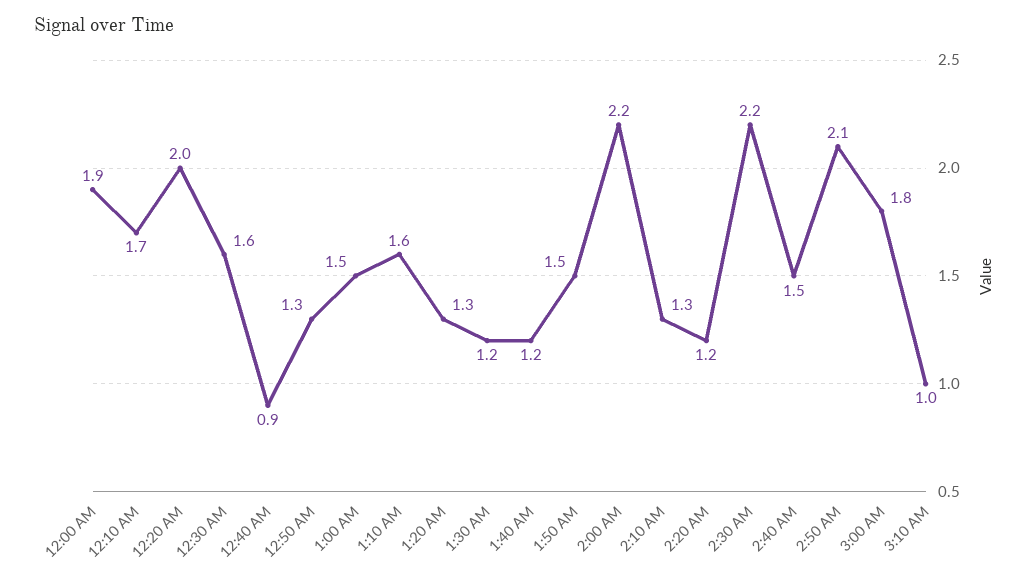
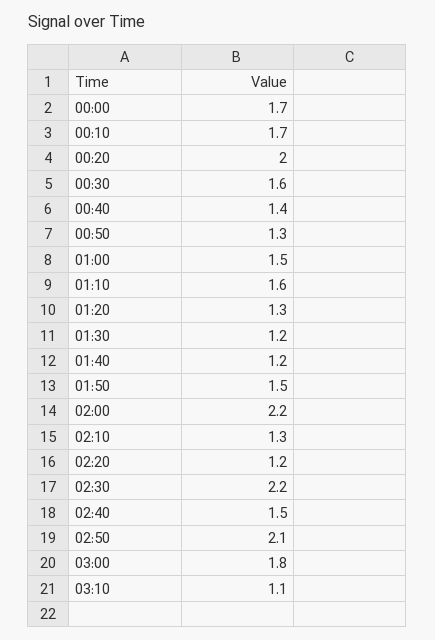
  {
-   "12:00 AM": 1.9,
+   "12:00 AM": 1.7,
    "12:10 AM": 1.7,
    "12:20 AM": 2,
    "12:30 AM": 1.6,
-   "12:40 AM": 0.9,
+   "12:40 AM": 1.4,
    "12:50 AM": 1.3,
    "1:00 AM": 1.5,
    "1:10 AM": 1.6,
    "1:20 AM": 1.3,
    "1:30 AM": 1.2,
    "1:40 AM": 1.2,
    "1:50 AM": 1.5,
    "2:00 AM": 2.2,
    "2:10 AM": 1.3,
    "2:20 AM": 1.2,
    "2:30 AM": 2.2,
    "2:40 AM": 1.5,
    "2:50 AM": 2.1,
    "3:00 AM": 1.8,
-   "3:10 AM": 1
+   "3:10 AM": 1.1
  }

